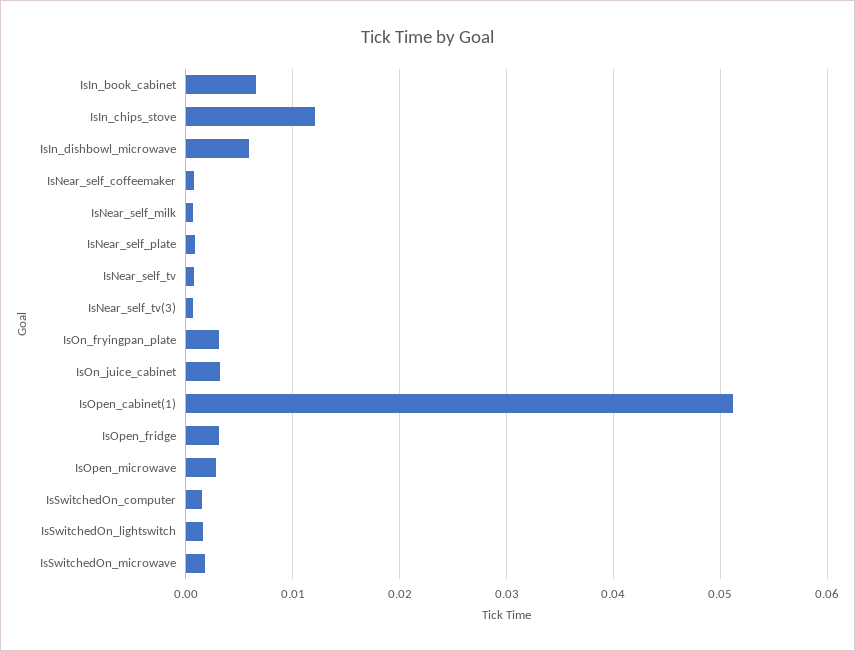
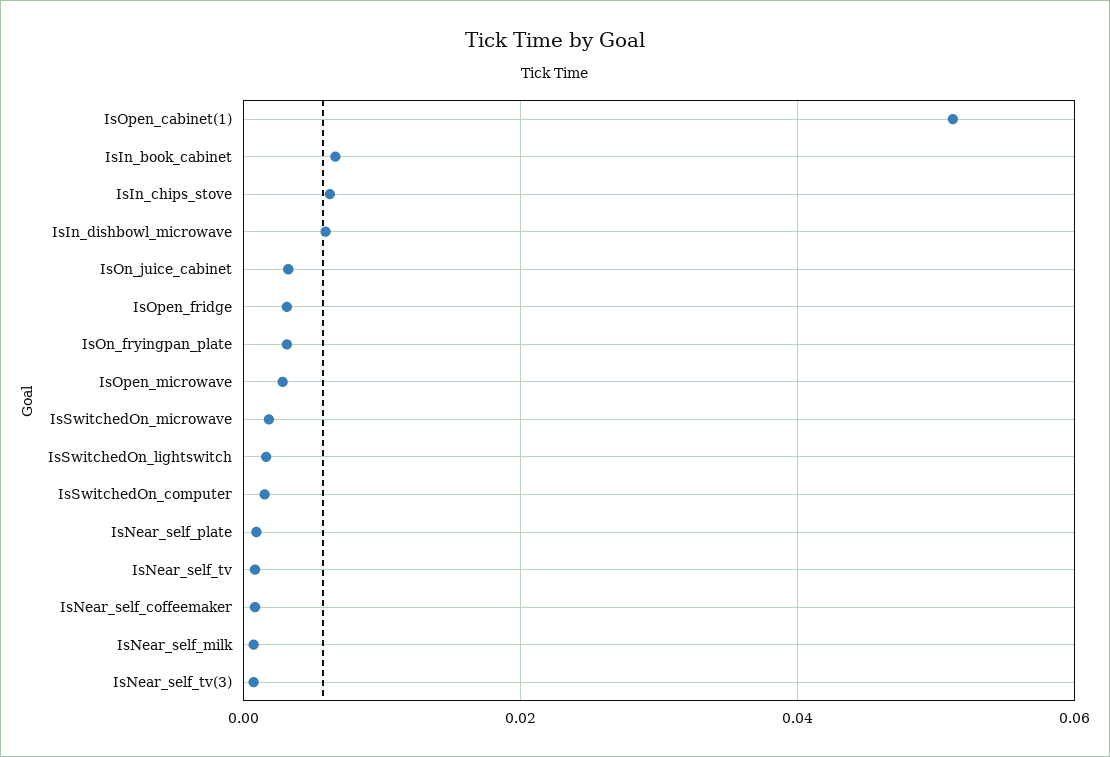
  {
    "IsIn_book_cabinet": 0.007,
-   "IsIn_chips_stove": 0.012,
+   "IsIn_chips_stove": 0.006,
    "IsIn_dishbowl_microwave": 0.006,
    "IsNear_self_coffeemaker": 0.001,
    "IsNear_self_milk": 0.001,
    "IsNear_self_plate": 0.001,
    "IsNear_self_tv": 0.001,
    "IsNear_self_tv(3)": 0.001,
    "IsOn_fryingpan_plate": 0.003,
    "IsOn_juice_cabinet": 0.003,
    "IsOpen_cabinet(1)": 0.051,
    "IsOpen_fridge": 0.003,
    "IsOpen_microwave": 0.003,
    "IsSwitchedOn_computer": 0.002,
    "IsSwitchedOn_lightswitch": 0.002,
    "IsSwitchedOn_microwave": 0.002
  }

